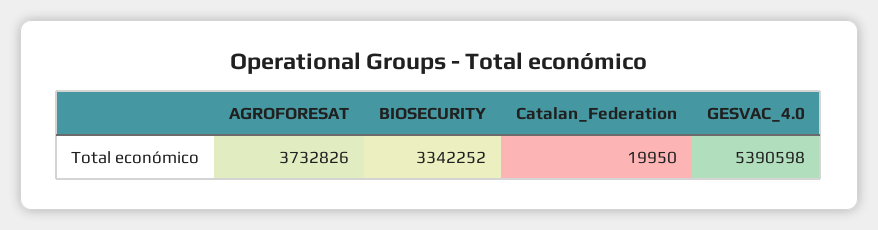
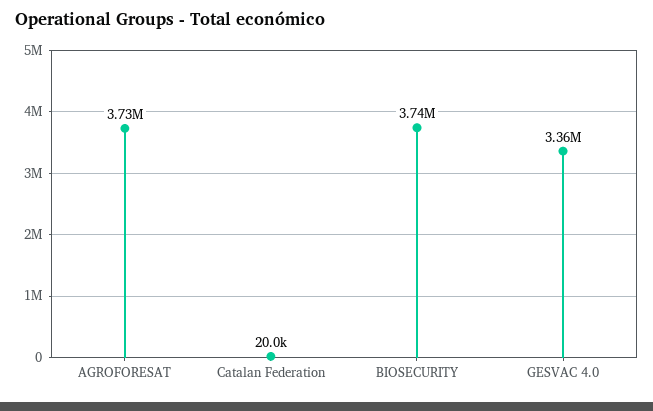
  {
    "AGROFORESAT": 3732826,
-   "BIOSECURITY": 3342252,
+   "BIOSECURITY": 3740000,
    "Catalan_Federation": 19950,
-   "GESVAC_4.0": 5390598
+   "GESVAC_4.0": 3360000
  }

